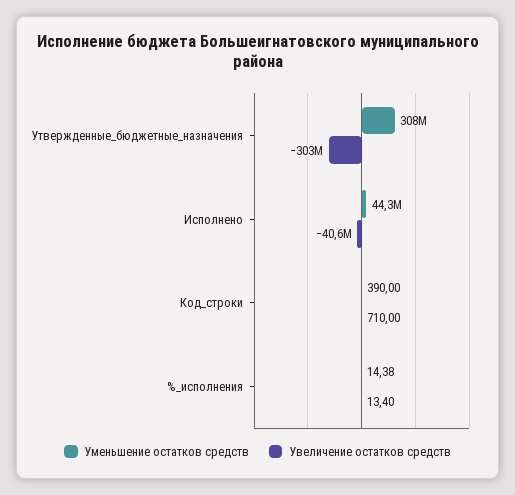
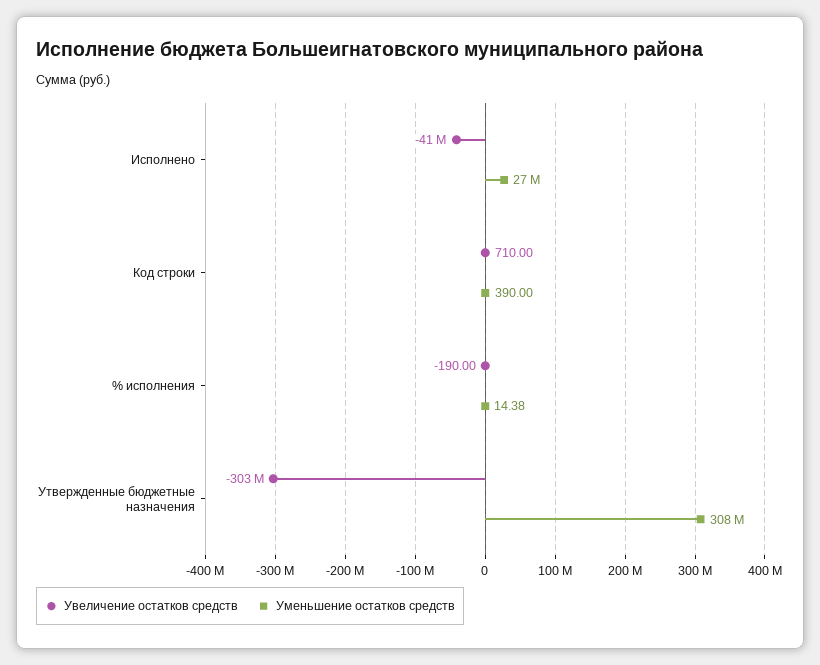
  {
    "Уменьшение остатков средств": {
      "Утвержденные_бюджетные_назначения": 308000000,
-     "Исполнено": 44300000,
+     "Исполнено": 27000000,
      "Код_строки": 390,
      "%_исполнения": 14.38
    },
    "Увеличение остатков средств": {
      "Утвержденные_бюджетные_назначения": -303000000,
      "Исполнено": -40600000,
      "Код_строки": 710,
-     "%_исполнения": 13.4
+     "%_исполнения": -190
    }
  }

